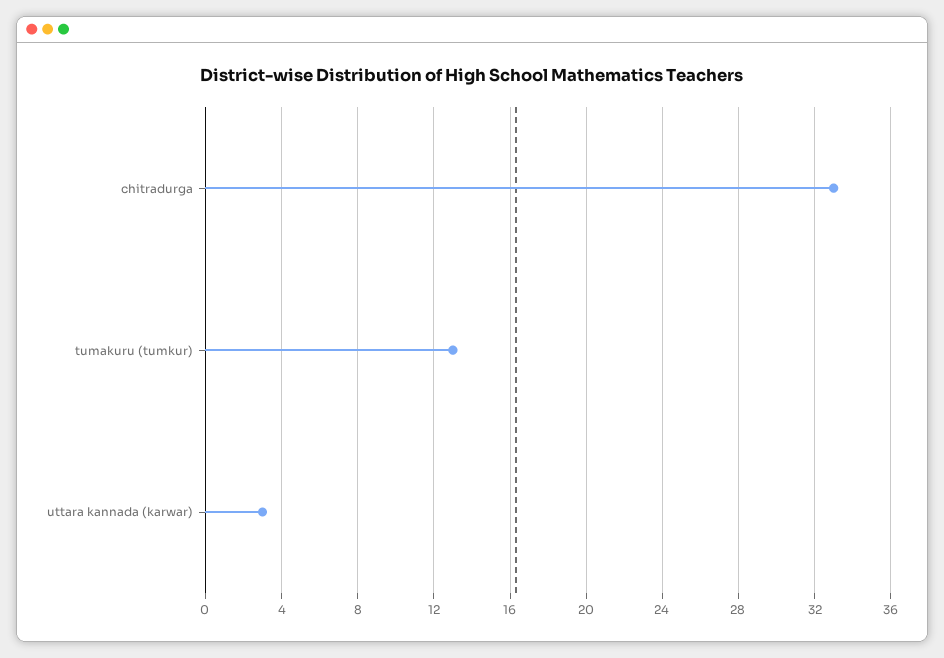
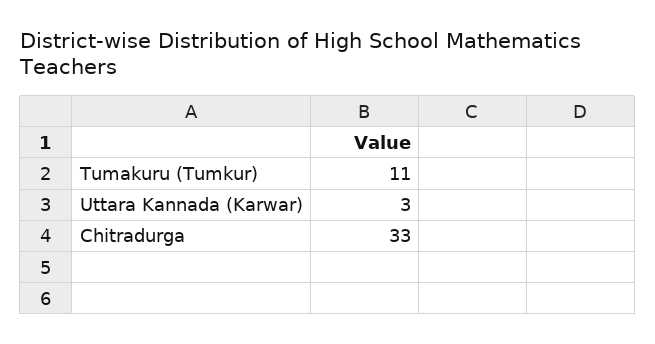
  {
    "chitradurga": 33,
-   "tumakuru (tumkur)": 13,
+   "tumakuru (tumkur)": 11,
    "uttara kannada (karwar)": 3
  }

